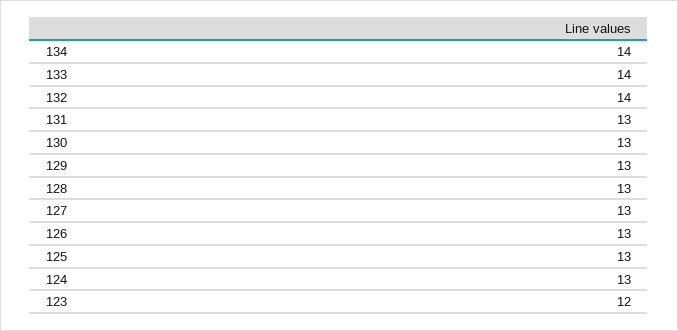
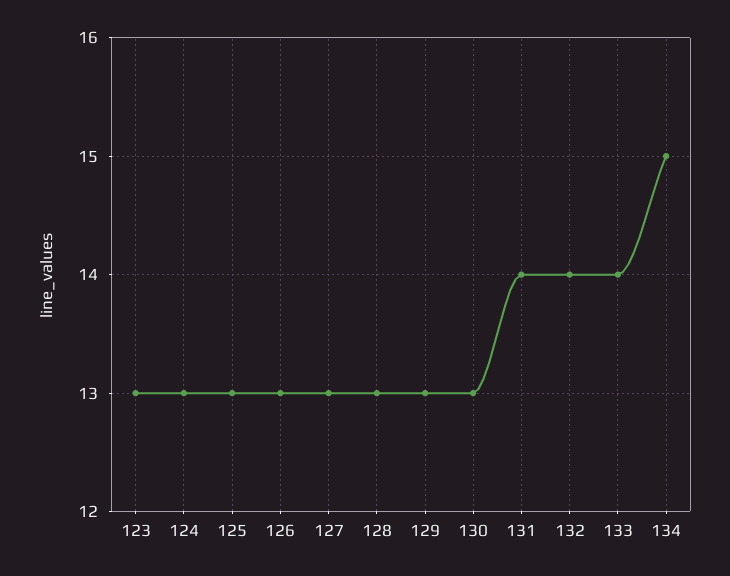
  {
-   "134": 14,
+   "134": 15,
    "133": 14,
    "132": 14,
-   "131": 13,
+   "131": 14,
    "130": 13,
    "129": 13,
    "128": 13,
    "127": 13,
    "126": 13,
    "125": 13,
    "124": 13,
-   "123": 12
+   "123": 13
  }

